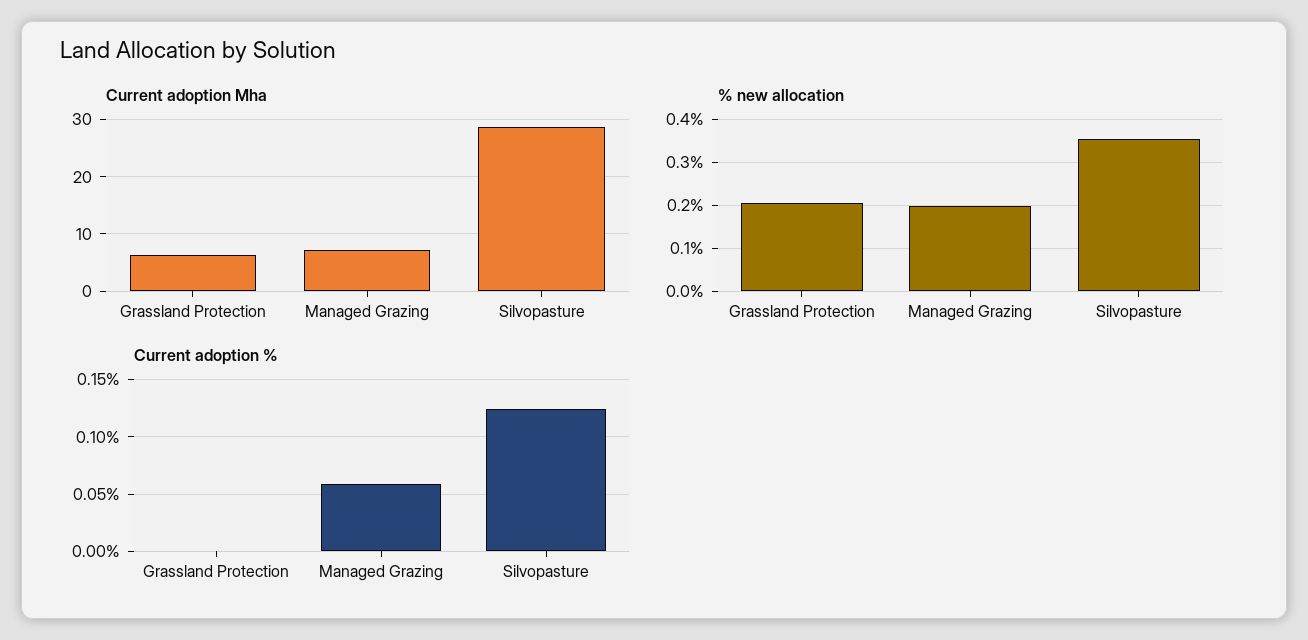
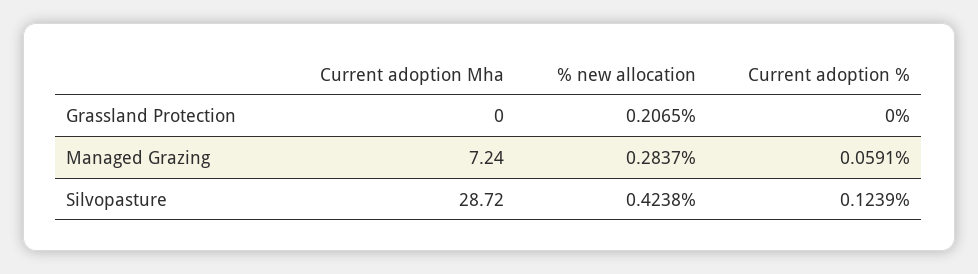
  {
    "Current adoption Mha": {
-     "Grassland Protection": 6,
+     "Grassland Protection": 0,
      "Managed Grazing": 7.24,
      "Silvopasture": 28.72
    },
    "% new allocation": {
      "Grassland Protection": 0.2065,
-     "Managed Grazing": 0.2,
+     "Managed Grazing": 0.2837,
-     "Silvopasture": 0.36
+     "Silvopasture": 0.4238
    },
    "Current adoption %": {
      "Grassland Protection": 0,
      "Managed Grazing": 0.0591,
      "Silvopasture": 0.1239
    }
  }

